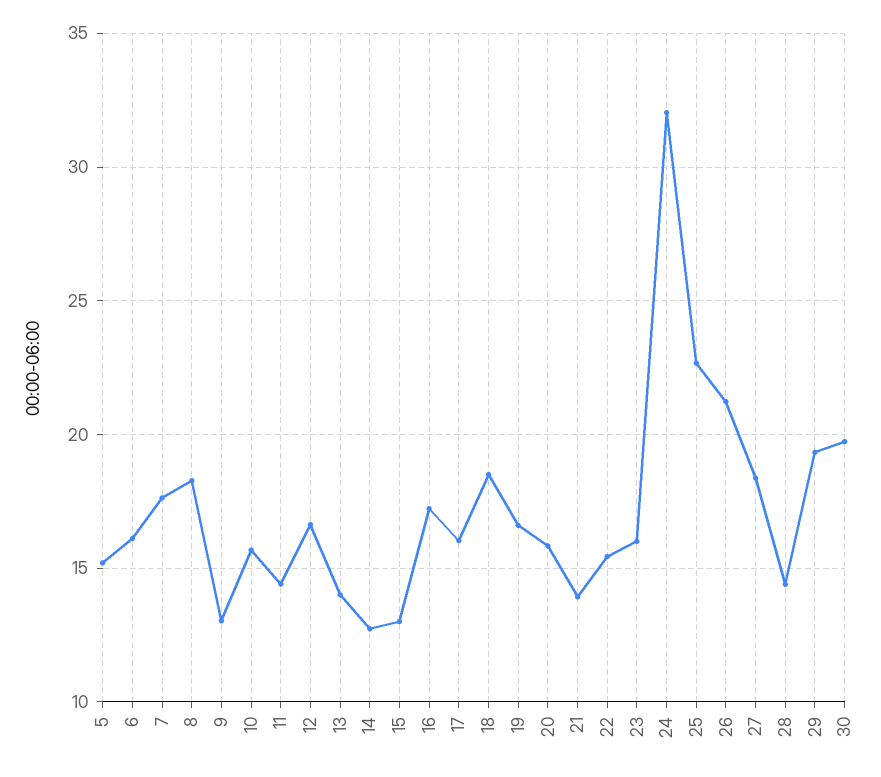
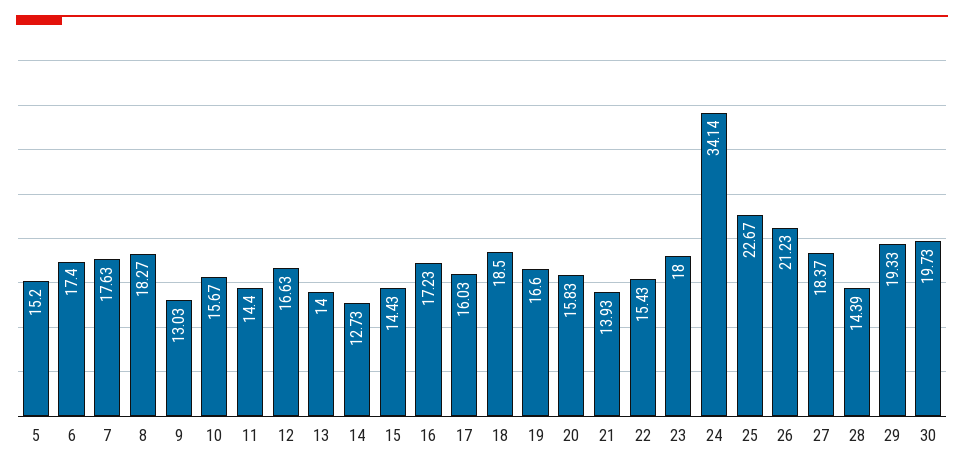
  {
    "5": 15.2,
-   "6": 16,
+   "6": 17.4,
    "7": 17.63,
    "8": 18.27,
    "9": 13.03,
    "10": 15.67,
    "11": 14.4,
    "12": 16.63,
    "13": 14,
    "14": 12.73,
-   "15": 13,
+   "15": 14.43,
    "16": 17.23,
    "17": 16.03,
    "18": 18.5,
    "19": 16.6,
    "20": 15.83,
    "21": 13.93,
    "22": 15.43,
-   "23": 16,
+   "23": 18,
-   "24": 32,
+   "24": 34.14,
    "25": 22.67,
    "26": 21.23,
    "27": 18.37,
    "28": 14.39,
    "29": 19.33,
    "30": 19.73
  }

